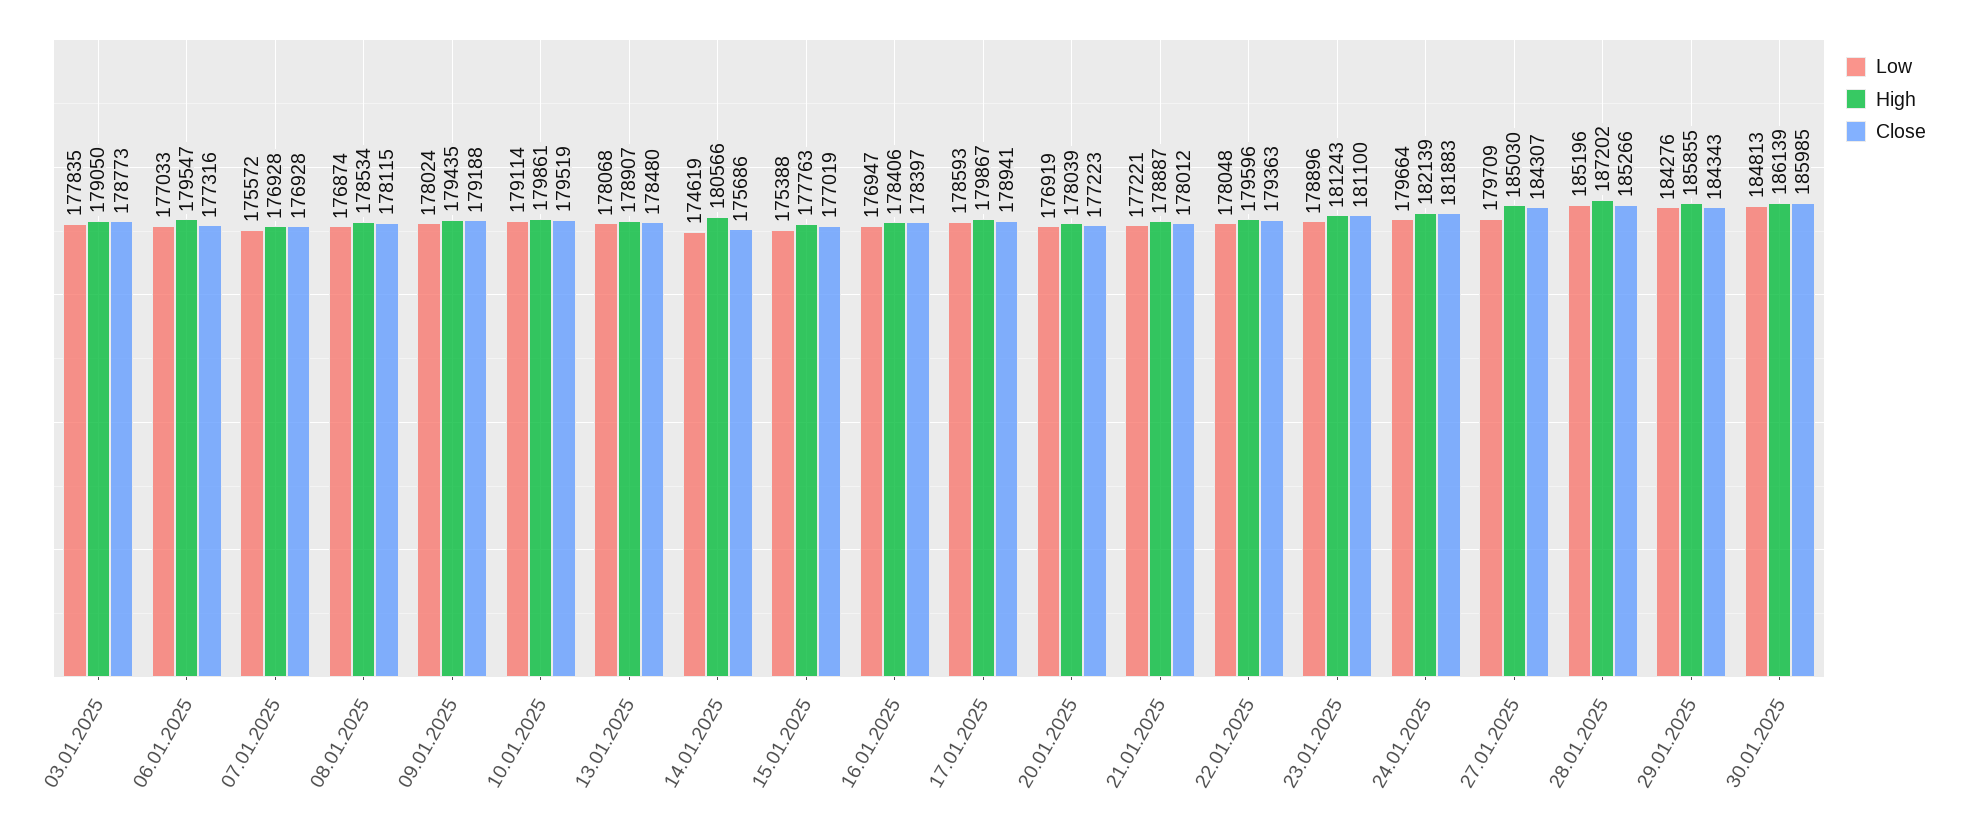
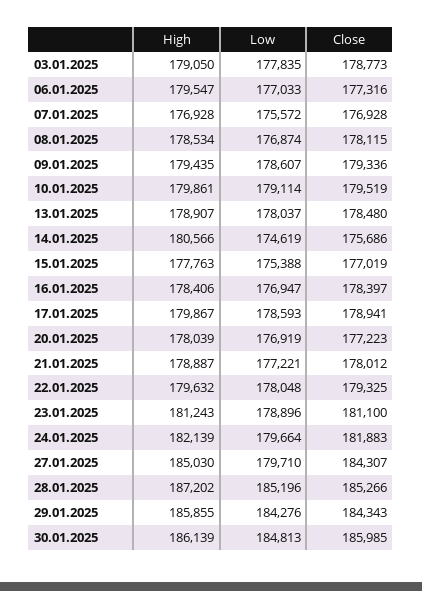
  {
    "Low": {
      "03.01.2025": 177835,
      "06.01.2025": 177033,
      "07.01.2025": 175572,
      "08.01.2025": 176874,
-     "09.01.2025": 178024,
+     "09.01.2025": 178607,
      "10.01.2025": 179114,
-     "13.01.2025": 178068,
+     "13.01.2025": 178037,
      "14.01.2025": 174619,
      "15.01.2025": 175388,
      "16.01.2025": 176947,
      "17.01.2025": 178593,
      "20.01.2025": 176919,
      "21.01.2025": 177221,
      "22.01.2025": 178048,
      "23.01.2025": 178896,
      "24.01.2025": 179664,
-     "27.01.2025": 179709,
+     "27.01.2025": 179710,
      "28.01.2025": 185196,
      "29.01.2025": 184276,
      "30.01.2025": 184813
    },
    "High": {
      "03.01.2025": 179050,
      "06.01.2025": 179547,
      "07.01.2025": 176928,
      "08.01.2025": 178534,
      "09.01.2025": 179435,
      "10.01.2025": 179861,
      "13.01.2025": 178907,
      "14.01.2025": 180566,
      "15.01.2025": 177763,
      "16.01.2025": 178406,
      "17.01.2025": 179867,
      "20.01.2025": 178039,
      "21.01.2025": 178887,
-     "22.01.2025": 179596,
+     "22.01.2025": 179632,
      "23.01.2025": 181243,
      "24.01.2025": 182139,
      "27.01.2025": 185030,
      "28.01.2025": 187202,
      "29.01.2025": 185855,
      "30.01.2025": 186139
    },
    "Close": {
      "03.01.2025": 178773,
      "06.01.2025": 177316,
      "07.01.2025": 176928,
      "08.01.2025": 178115,
-     "09.01.2025": 179188,
+     "09.01.2025": 179336,
      "10.01.2025": 179519,
      "13.01.2025": 178480,
      "14.01.2025": 175686,
      "15.01.2025": 177019,
      "16.01.2025": 178397,
      "17.01.2025": 178941,
      "20.01.2025": 177223,
      "21.01.2025": 178012,
-     "22.01.2025": 179363,
+     "22.01.2025": 179325,
      "23.01.2025": 181100,
      "24.01.2025": 181883,
      "27.01.2025": 184307,
      "28.01.2025": 185266,
      "29.01.2025": 184343,
      "30.01.2025": 185985
    }
  }

